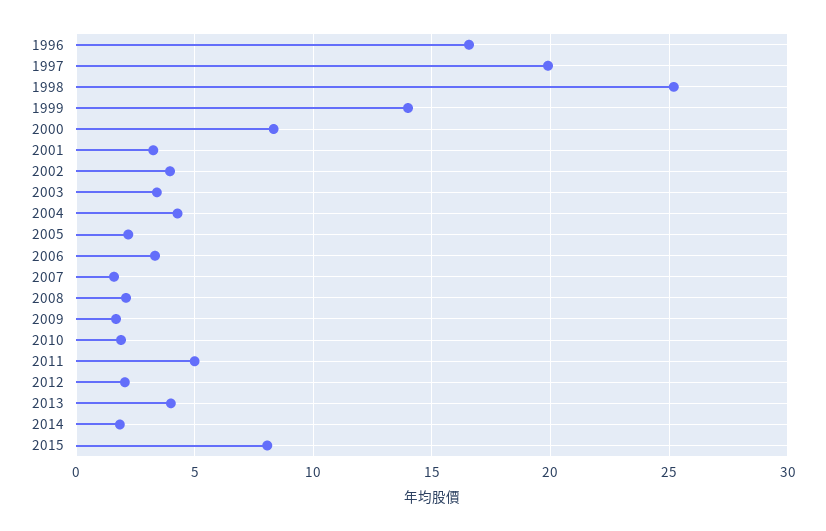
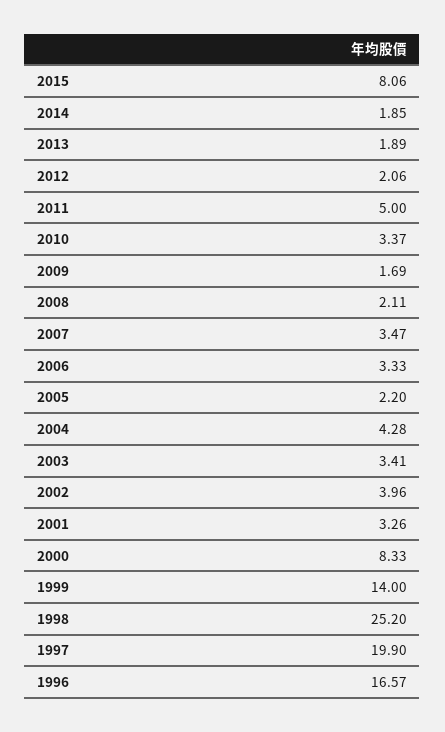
  {
    "1996": 16.57,
    "1997": 19.9,
    "1998": 25.2,
    "1999": 14,
    "2000": 8.33,
    "2001": 3.26,
    "2002": 3.96,
    "2003": 3.41,
    "2004": 4.28,
    "2005": 2.2,
    "2006": 3.33,
-   "2007": 1.5,
+   "2007": 3.47,
    "2008": 2.11,
    "2009": 1.69,
-   "2010": 2,
+   "2010": 3.37,
    "2011": 5,
    "2012": 2.06,
-   "2013": 4,
+   "2013": 1.89,
    "2014": 1.85,
    "2015": 8.06
  }

